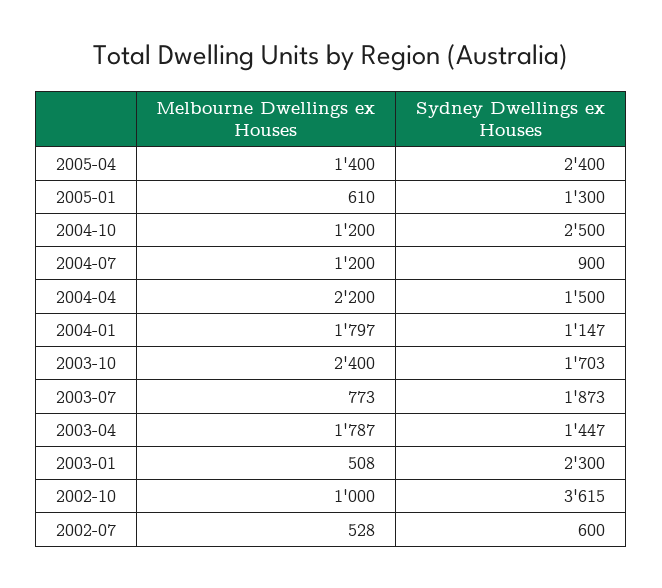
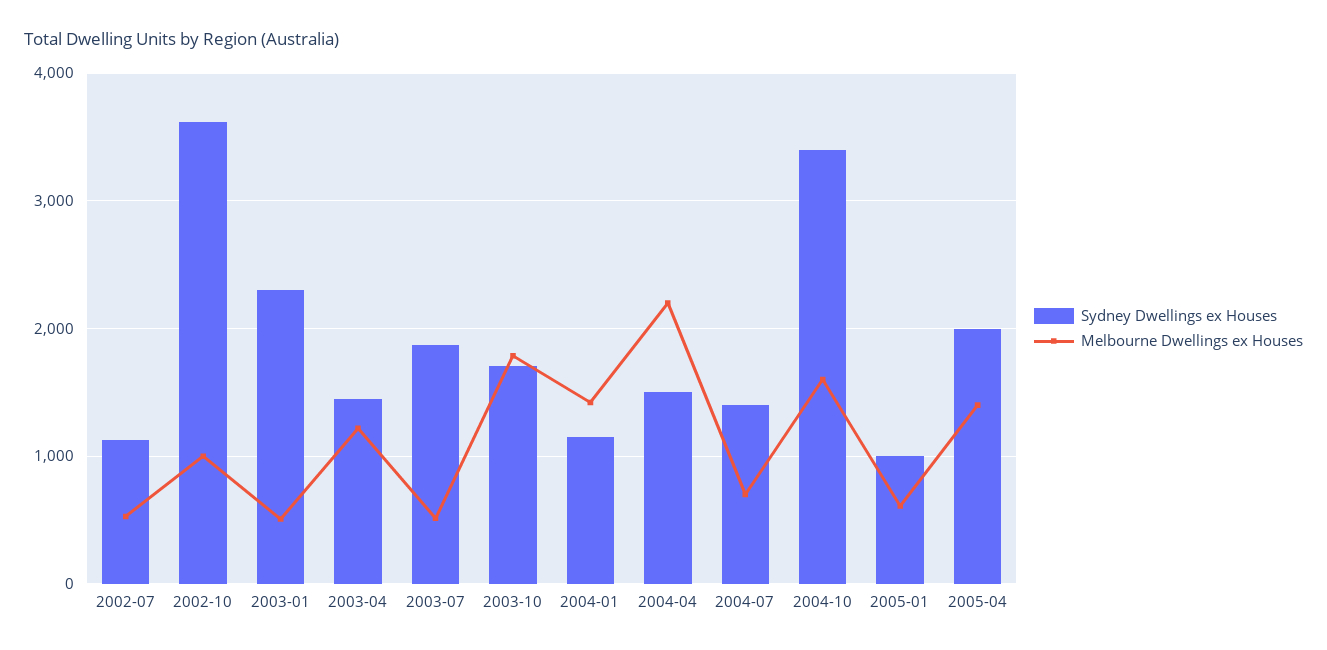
  {
    "Melbourne Dwellings ex Houses": {
      "2005-04": 1400,
      "2005-01": 610,
-     "2004-10": 1200,
+     "2004-10": 1600,
-     "2004-07": 1200,
+     "2004-07": 700,
      "2004-04": 2200,
-     "2004-01": 1797,
+     "2004-01": 1400,
-     "2003-10": 2400,
+     "2003-10": 1800,
-     "2003-07": 773,
+     "2003-07": 500,
-     "2003-04": 1787,
+     "2003-04": 1200,
      "2003-01": 508,
      "2002-10": 1000,
      "2002-07": 528
    },
    "Sydney Dwellings ex Houses": {
-     "2005-04": 2400,
+     "2005-04": 2000,
-     "2005-01": 1300,
+     "2005-01": 1000,
-     "2004-10": 2500,
+     "2004-10": 3400,
-     "2004-07": 900,
+     "2004-07": 1400,
      "2004-04": 1500,
      "2004-01": 1147,
      "2003-10": 1703,
      "2003-07": 1873,
      "2003-04": 1447,
      "2003-01": 2300,
      "2002-10": 3615,
-     "2002-07": 600
+     "2002-07": 1100
    }
  }

